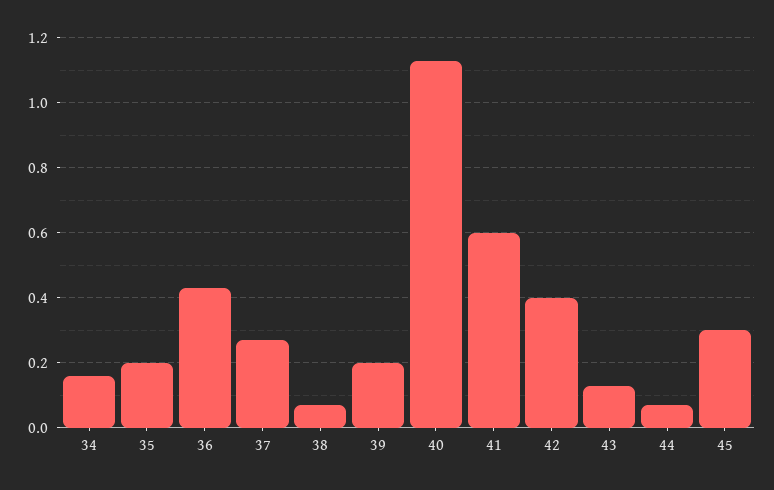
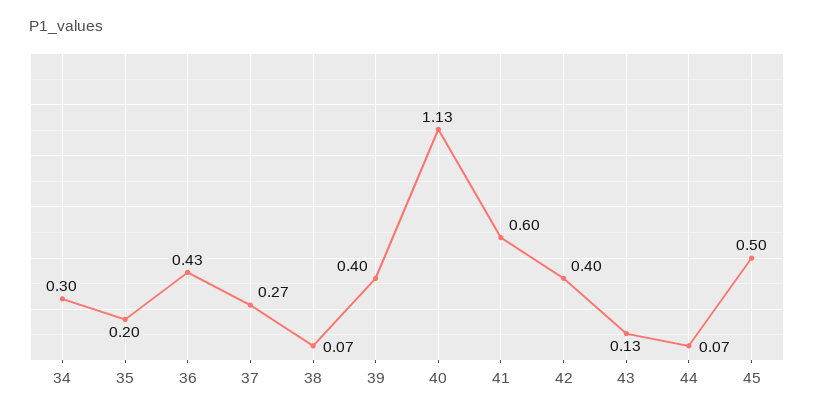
  {
-   "34": 0.15,
+   "34": 0.3,
    "35": 0.2,
    "36": 0.43,
    "37": 0.27,
    "38": 0.07,
-   "39": 0.2,
+   "39": 0.4,
    "40": 1.13,
    "41": 0.6,
    "42": 0.4,
    "43": 0.13,
    "44": 0.07,
-   "45": 0.3
+   "45": 0.5
  }

